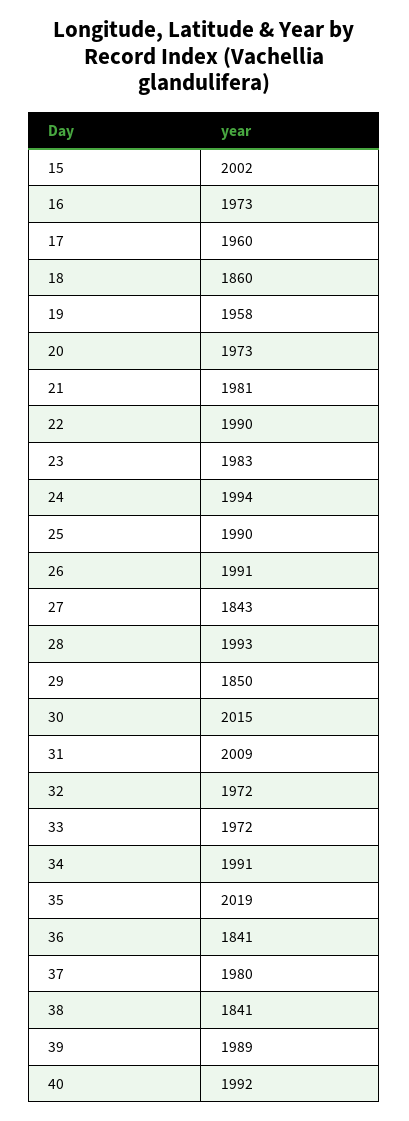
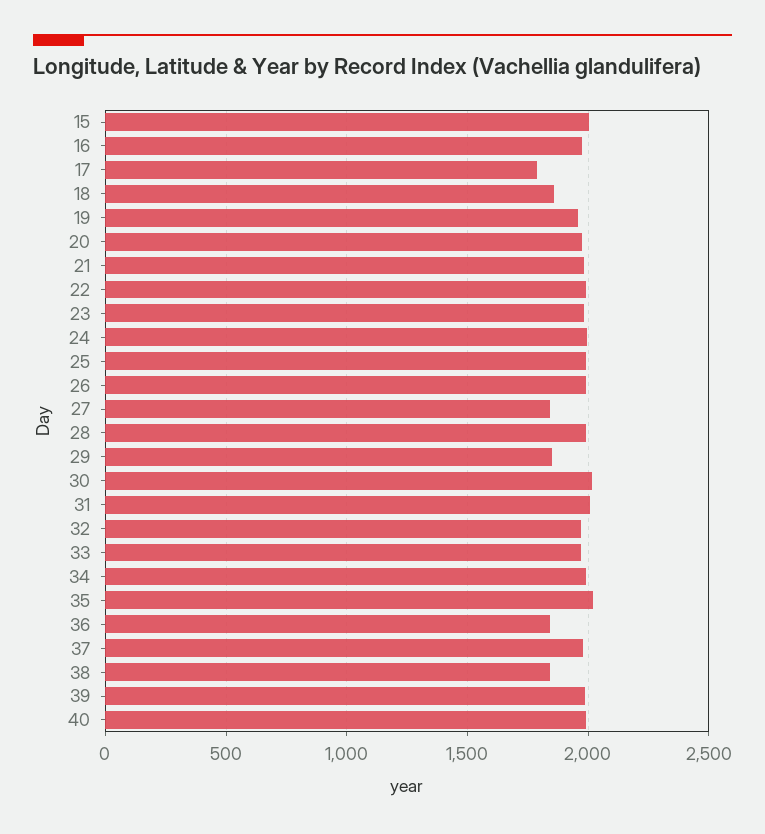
  {
    "15": 2002,
    "16": 1973,
-   "17": 1960,
+   "17": 1800,
    "18": 1860,
    "19": 1958,
    "20": 1973,
    "21": 1981,
    "22": 1990,
    "23": 1983,
    "24": 1994,
    "25": 1990,
    "26": 1991,
    "27": 1843,
    "28": 1993,
    "29": 1850,
    "30": 2015,
    "31": 2009,
    "32": 1972,
    "33": 1972,
    "34": 1991,
    "35": 2019,
    "36": 1841,
    "37": 1980,
    "38": 1841,
    "39": 1989,
    "40": 1992
  }

